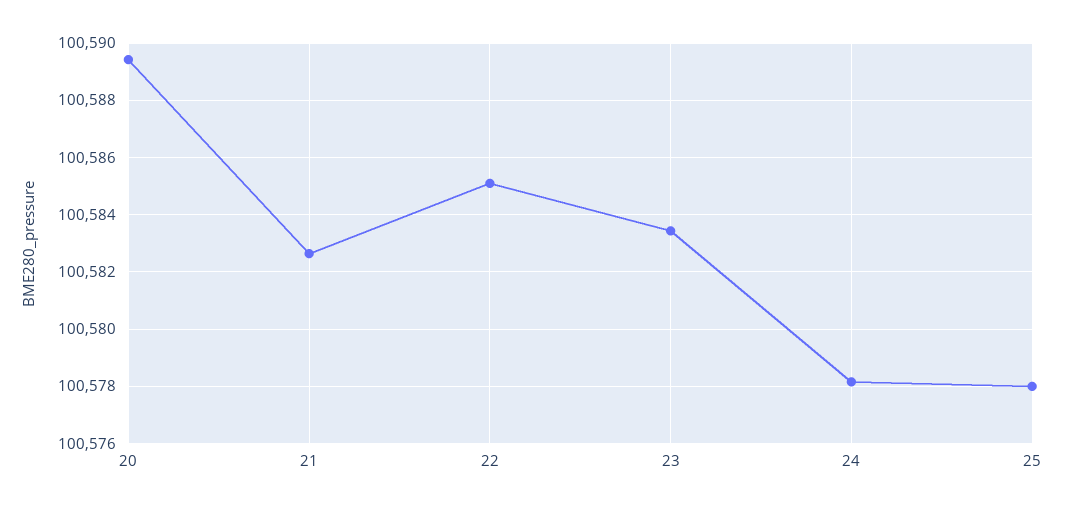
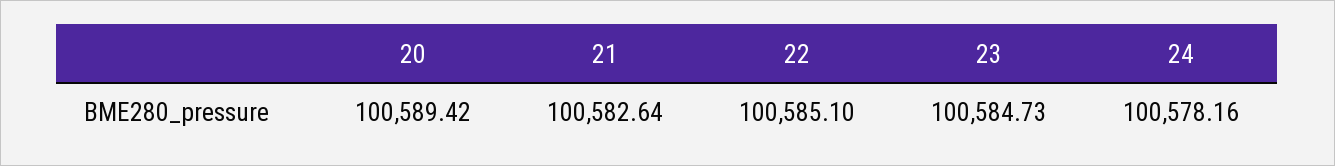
  {
    "20": 100589.42,
    "21": 100582.64,
    "22": 100585.1,
-   "23": 100583.5,
+   "23": 100584.73,
-   "24": 100578.16,
+   "24": 100578.16
-   "25": 100578
  }

